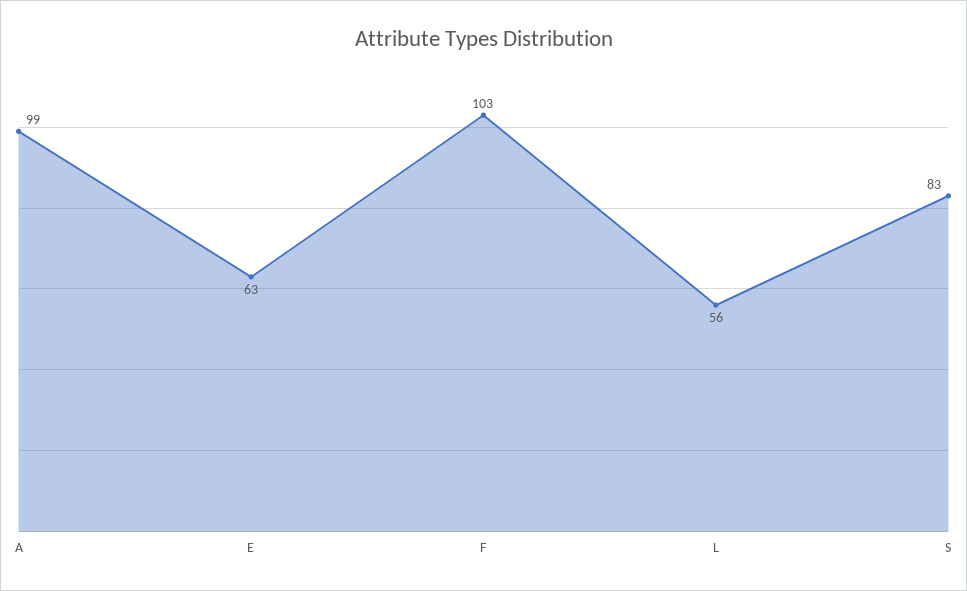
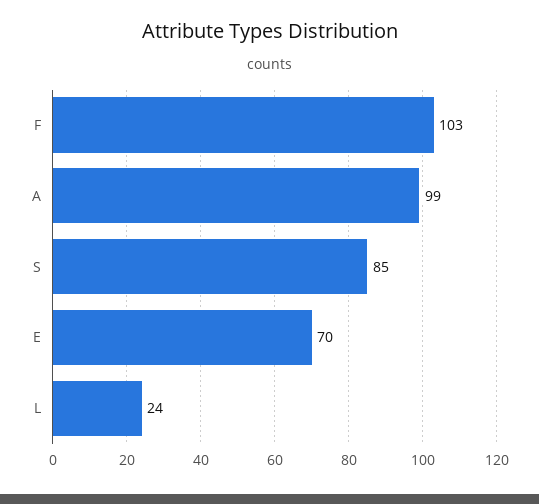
  {
    "A": 99,
-   "E": 63,
+   "E": 70,
    "F": 103,
-   "L": 56,
+   "L": 24,
-   "S": 83
+   "S": 85
  }

